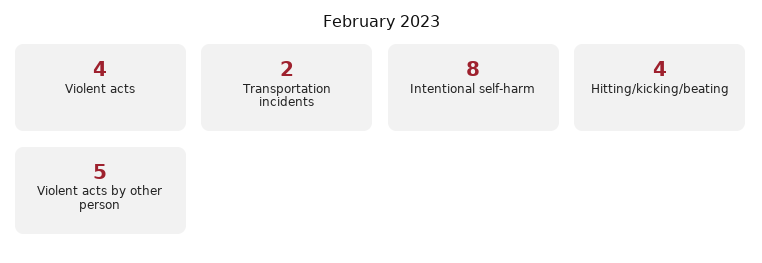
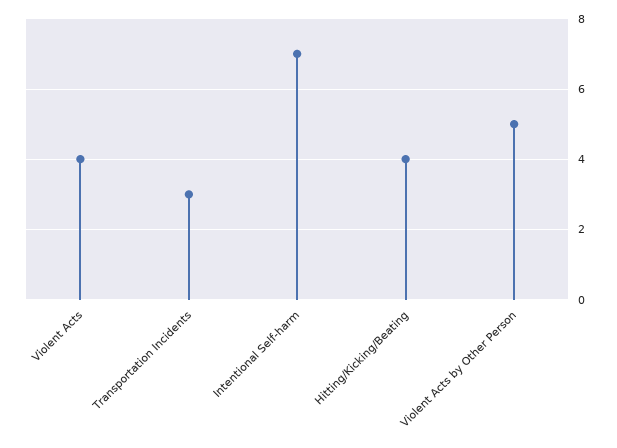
  {
    "Violent acts": 4,
-   "Transportation incidents": 2,
+   "Transportation incidents": 3,
-   "Intentional self-harm": 8,
+   "Intentional self-harm": 7,
    "Hitting/kicking/beating": 4,
    "Violent acts by other person": 5
  }

